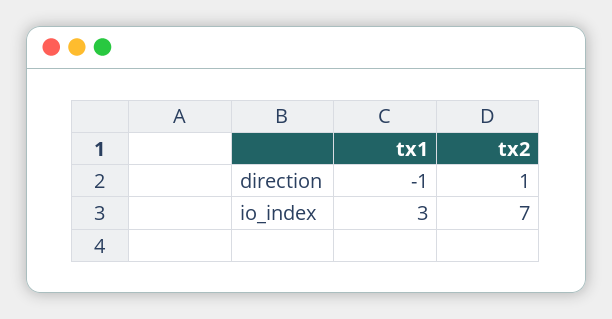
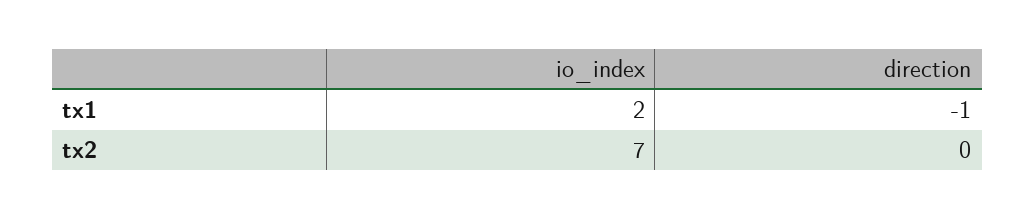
  {
    "tx1": {
      "direction": -1,
-     "io_index": 3
+     "io_index": 2
    },
    "tx2": {
-     "direction": 1,
+     "direction": 0,
      "io_index": 7
    }
  }

